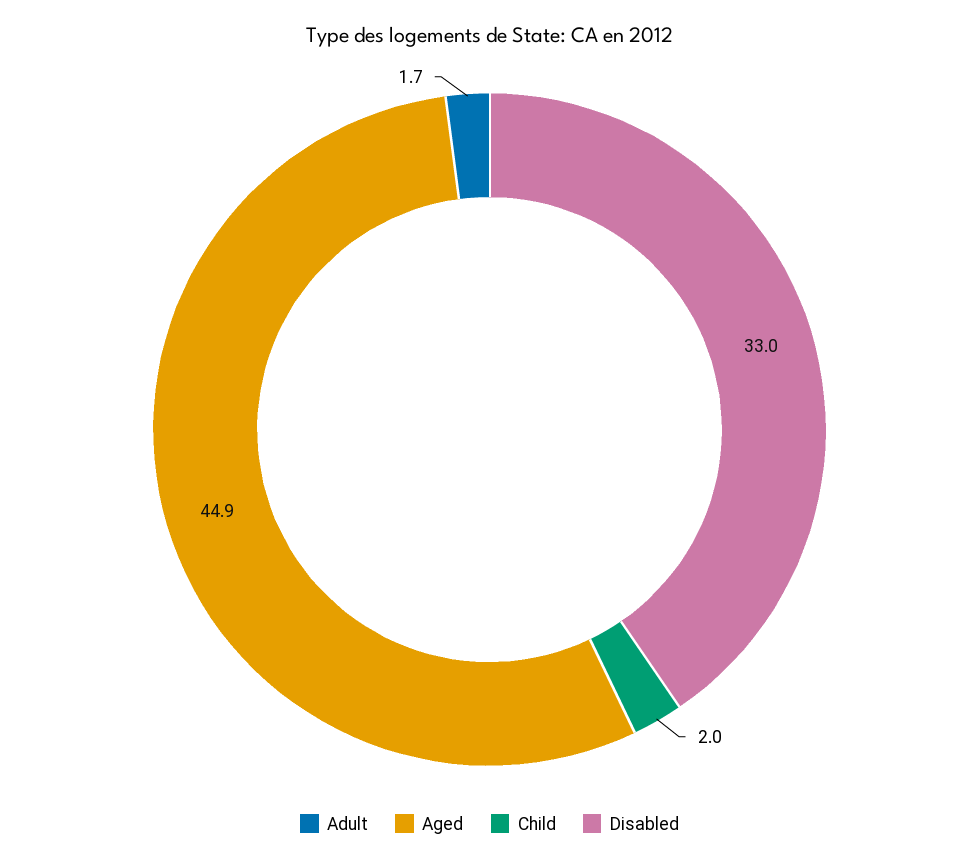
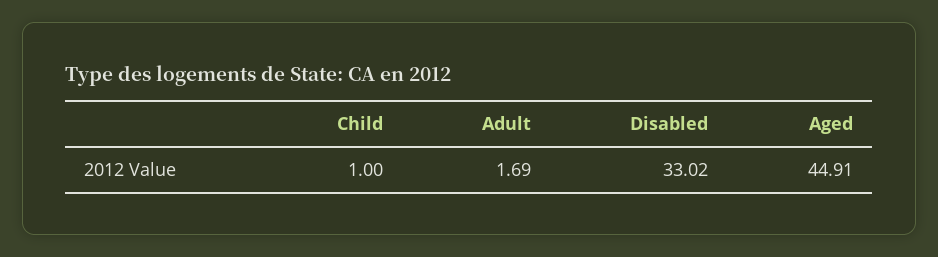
  {
    "Adult": 1.69,
    "Aged": 44.91,
-   "Child": 2,
+   "Child": 1,
    "Disabled": 33.02
  }

